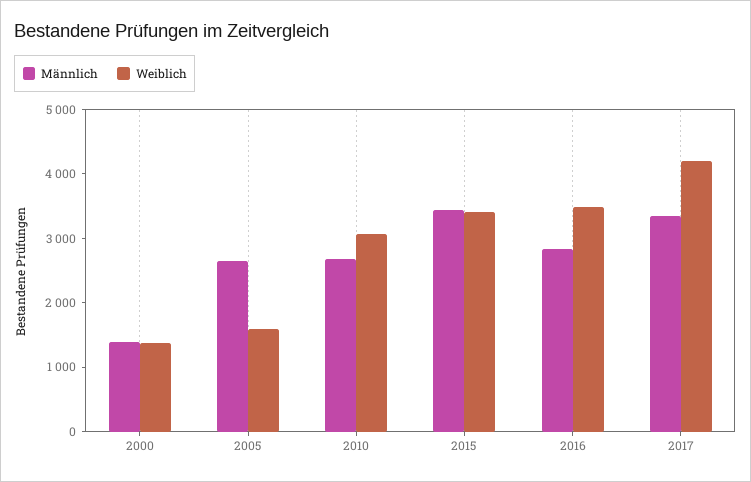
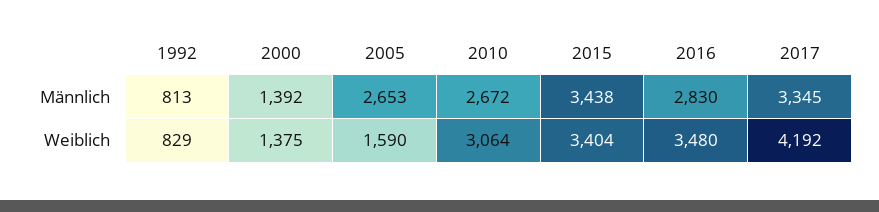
  {
    "Männlich": {
      "2000": 1392,
      "2005": 2653,
      "2010": 2672,
      "2015": 3438,
      "2016": 2830,
-     "2017": 3345
+     "2017": 3345,
+     "1992": 813
    },
    "Weiblich": {
      "2000": 1375,
      "2005": 1590,
      "2010": 3064,
      "2015": 3404,
      "2016": 3480,
-     "2017": 4192
+     "2017": 4192,
+     "1992": 829
    }
  }

